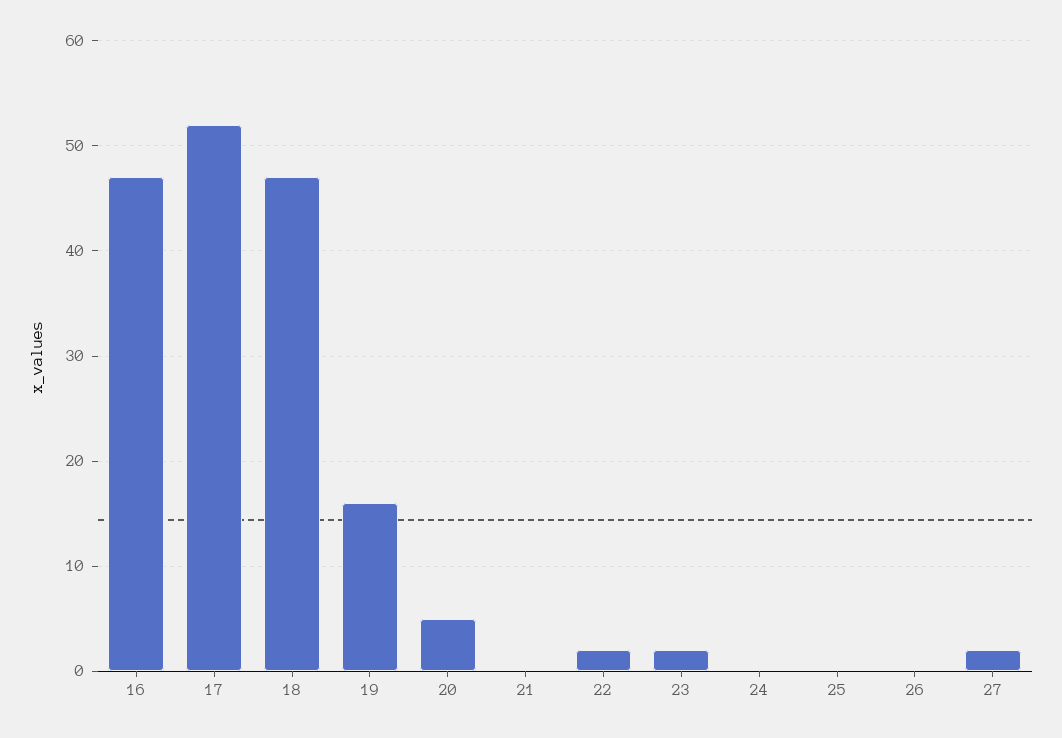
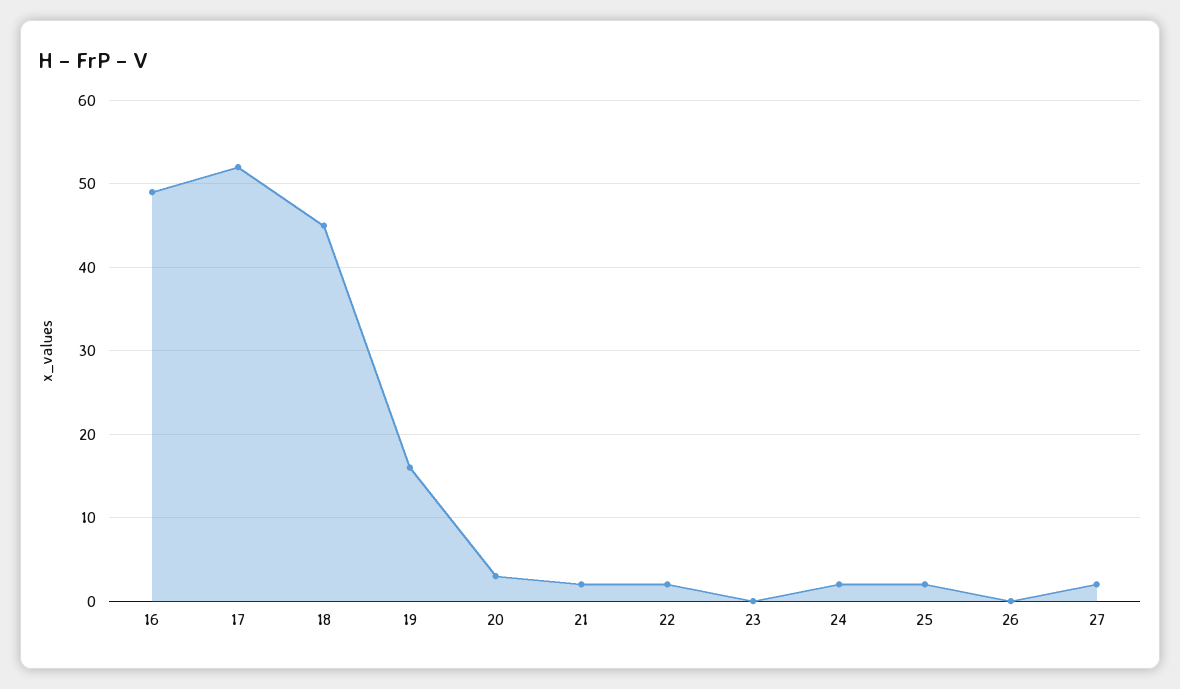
  {
-   "16": 47,
+   "16": 49,
    "17": 52,
-   "18": 47,
+   "18": 45,
    "19": 16,
-   "20": 5,
+   "20": 3,
-   "21": 0,
+   "21": 2,
    "22": 2,
-   "23": 2,
+   "23": 0,
-   "24": 0,
+   "24": 2,
-   "25": 0,
+   "25": 2,
    "26": 0,
    "27": 2
  }

